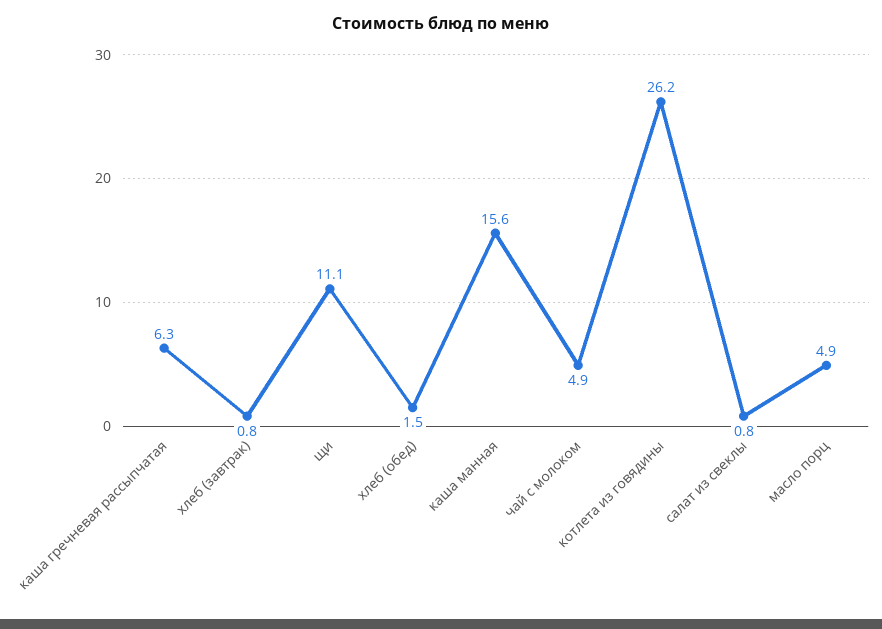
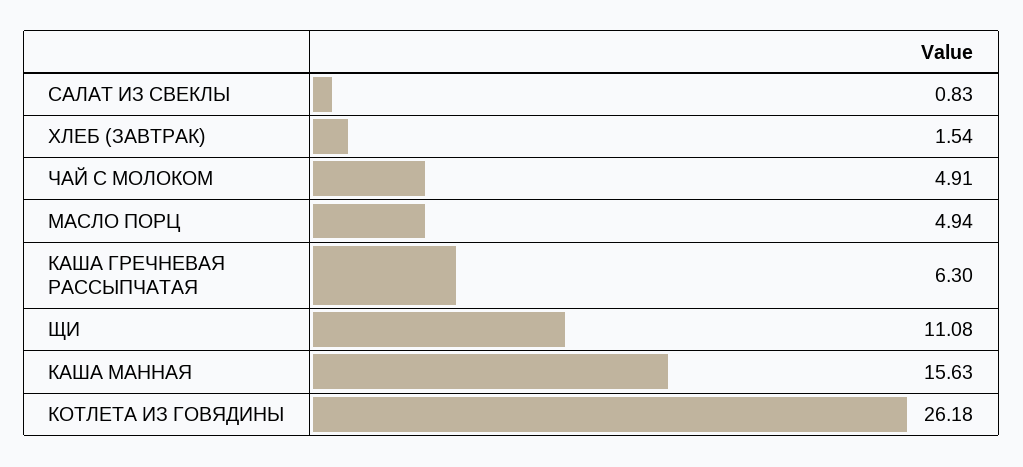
  {
    "каша гречневая рассыпчатая": 6.3,
-   "хлеб (завтрак)": 0.8,
+   "хлеб (завтрак)": 1.54,
    "щи": 11.08,
-   "хлеб (обед)": 1.5,
    "каша манная": 15.63,
    "чай с молоком": 4.91,
    "котлета из говядины": 26.18,
    "салат из свеклы": 0.83,
    "масло порц": 4.94
  }

